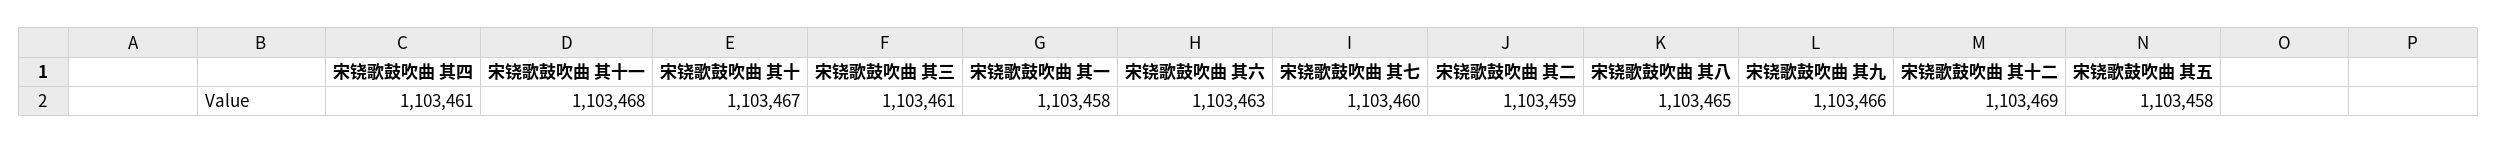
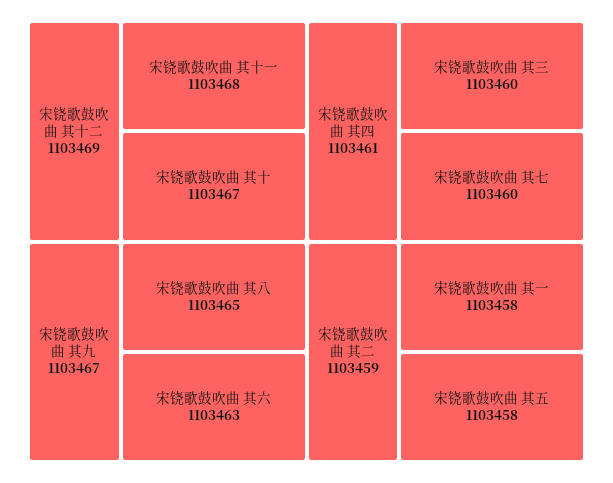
  {
    "宋铙歌鼓吹曲 其四": 1103461,
    "宋铙歌鼓吹曲 其十一": 1103468,
    "宋铙歌鼓吹曲 其十": 1103467,
-   "宋铙歌鼓吹曲 其三": 1103461,
+   "宋铙歌鼓吹曲 其三": 1103460,
    "宋铙歌鼓吹曲 其一": 1103458,
    "宋铙歌鼓吹曲 其六": 1103463,
    "宋铙歌鼓吹曲 其七": 1103460,
    "宋铙歌鼓吹曲 其二": 1103459,
    "宋铙歌鼓吹曲 其八": 1103465,
-   "宋铙歌鼓吹曲 其九": 1103466,
+   "宋铙歌鼓吹曲 其九": 1103467,
    "宋铙歌鼓吹曲 其十二": 1103469,
    "宋铙歌鼓吹曲 其五": 1103458
  }

